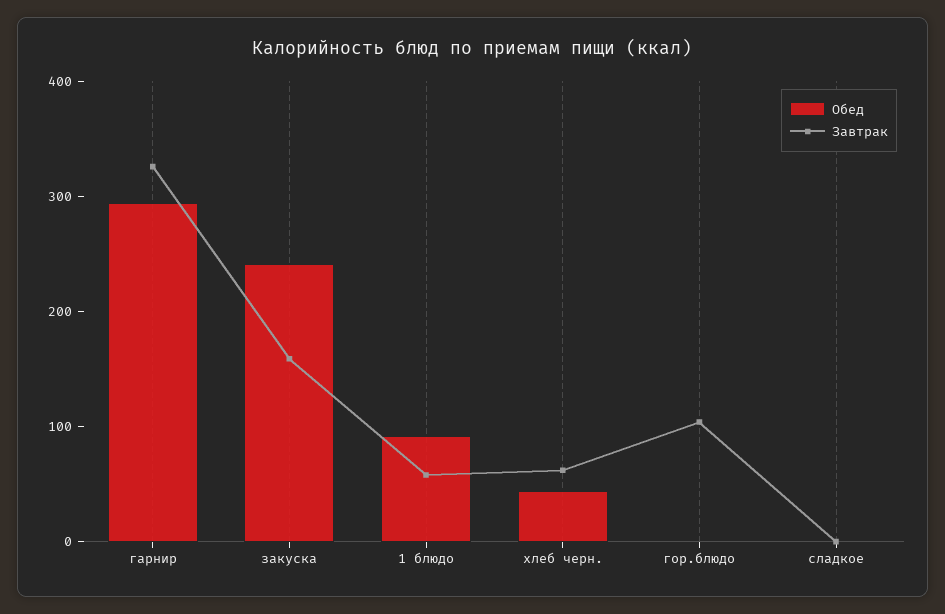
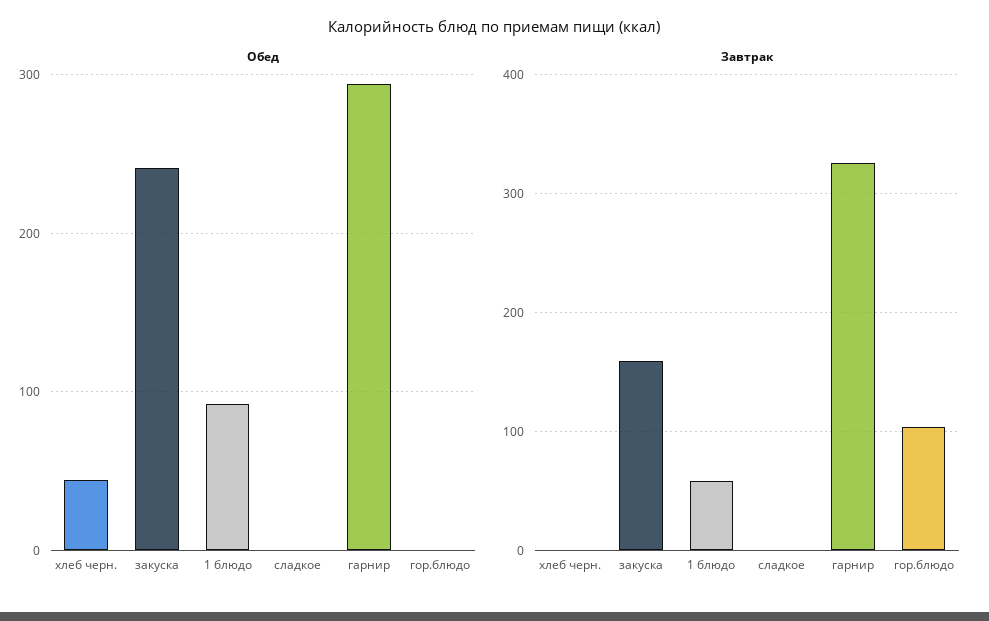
  {
    "Обед": {
      "гарнир": 290,
      "закуска": 240,
      "1 блюдо": 90,
      "хлеб черн.": 40,
      "гор.блюдо": 0,
      "сладкое": 0
    },
    "Завтрак": {
      "гарнир": 330,
      "закуска": 160,
      "1 блюдо": 60,
-     "хлеб черн.": 60,
+     "хлеб черн.": 0,
      "гор.блюдо": 100,
      "сладкое": 0
    }
  }

